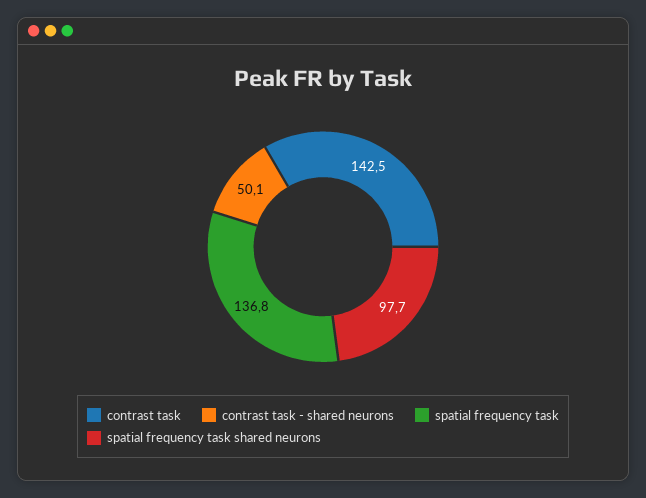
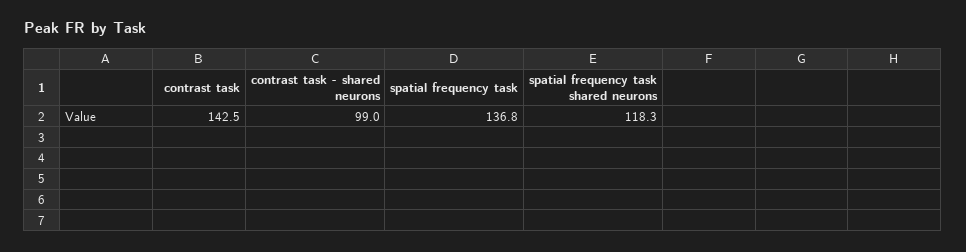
  {
    "contrast task": 142.5,
-   "contrast task - shared neurons": 50.1,
+   "contrast task - shared neurons": 99,
    "spatial frequency task": 136.8,
-   "spatial frequency task shared neurons": 97.7
+   "spatial frequency task shared neurons": 118.3
  }

